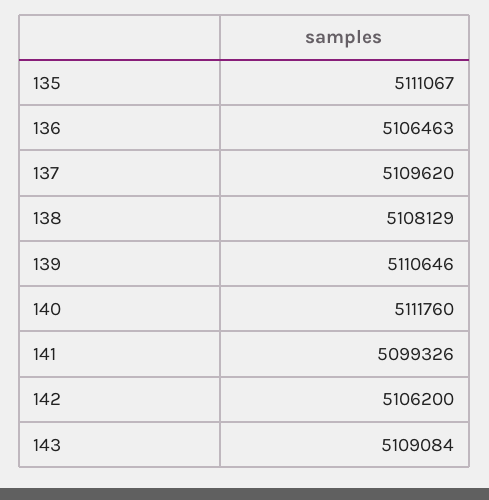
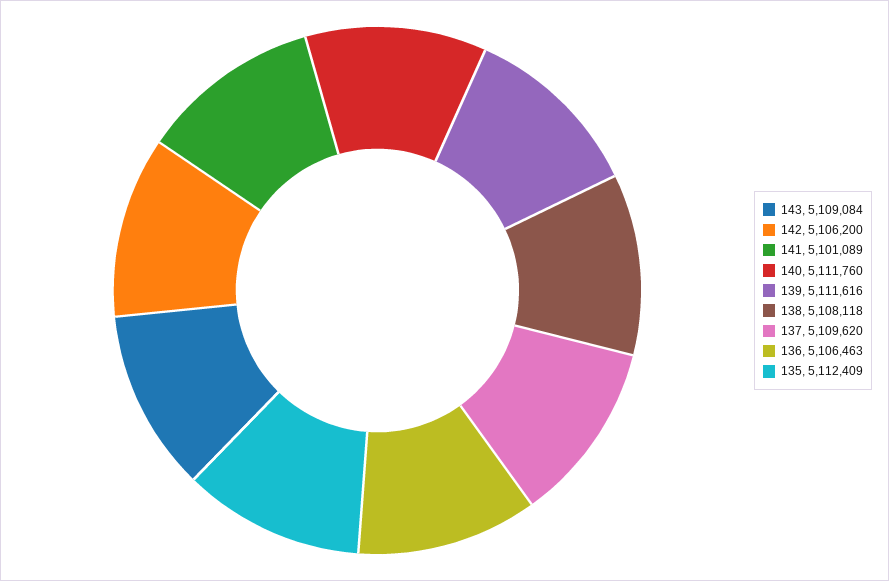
  {
-   "135": 5111067,
+   "135": 5112409,
    "136": 5106463,
    "137": 5109620,
-   "138": 5108129,
+   "138": 5108118,
-   "139": 5110646,
+   "139": 5111616,
    "140": 5111760,
-   "141": 5099326,
+   "141": 5101089,
    "142": 5106200,
    "143": 5109084
  }

